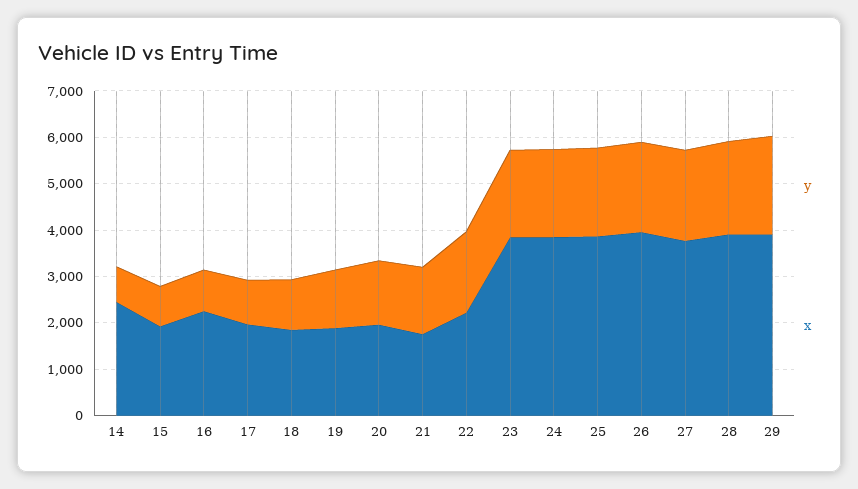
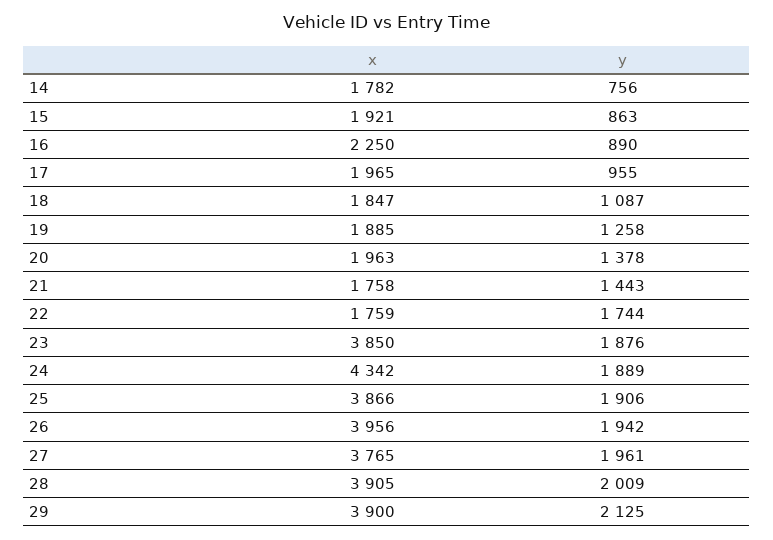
  {
    "y": {
      "14": 756,
      "15": 863,
      "16": 890,
      "17": 955,
      "18": 1087,
      "19": 1258,
      "20": 1378,
      "21": 1443,
      "22": 1744,
      "23": 1876,
      "24": 1889,
      "25": 1906,
      "26": 1942,
      "27": 1961,
      "28": 2009,
      "29": 2125
    },
    "x": {
-     "14": 2400,
+     "14": 1782,
      "15": 1921,
      "16": 2250,
      "17": 1965,
      "18": 1847,
      "19": 1885,
      "20": 1963,
      "21": 1758,
-     "22": 2200,
+     "22": 1759,
      "23": 3850,
-     "24": 3800,
+     "24": 4342,
      "25": 3866,
      "26": 3956,
      "27": 3765,
      "28": 3905,
      "29": 3900
    }
  }

